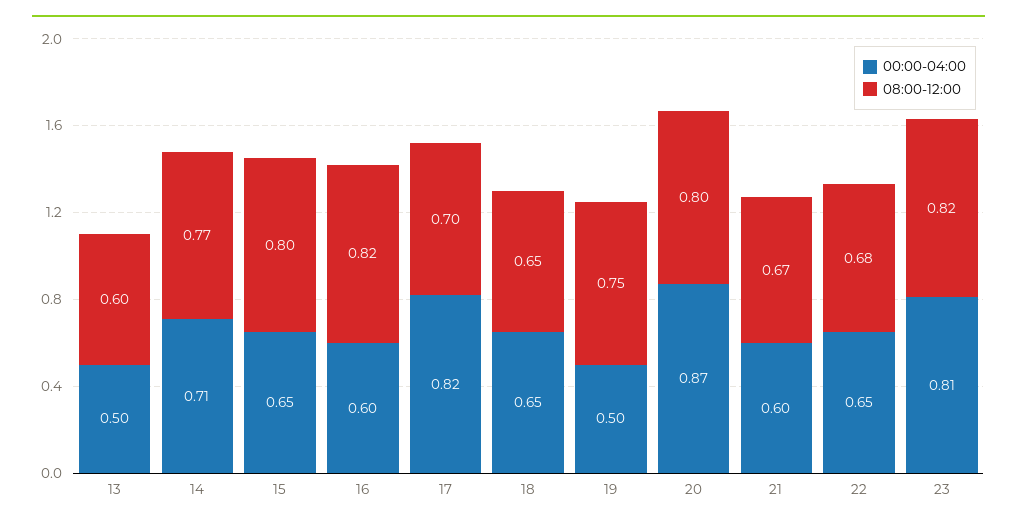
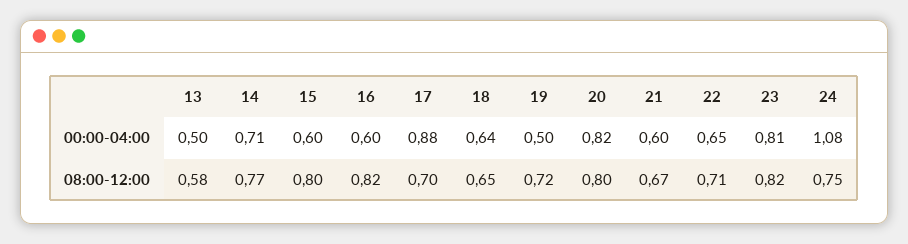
  {
    "00:00-04:00": {
      "13": 0.5,
      "14": 0.71,
-     "15": 0.65,
+     "15": 0.6,
      "16": 0.6,
-     "17": 0.82,
+     "17": 0.88,
-     "18": 0.65,
+     "18": 0.64,
      "19": 0.5,
-     "20": 0.87,
+     "20": 0.82,
      "21": 0.6,
      "22": 0.65,
-     "23": 0.81
+     "23": 0.81,
+     "24": 1.08
    },
    "08:00-12:00": {
-     "13": 0.6,
+     "13": 0.58,
      "14": 0.77,
      "15": 0.8,
      "16": 0.82,
      "17": 0.7,
      "18": 0.65,
-     "19": 0.75,
+     "19": 0.72,
      "20": 0.8,
      "21": 0.67,
-     "22": 0.68,
+     "22": 0.71,
-     "23": 0.82
+     "23": 0.82,
+     "24": 0.75
    }
  }

